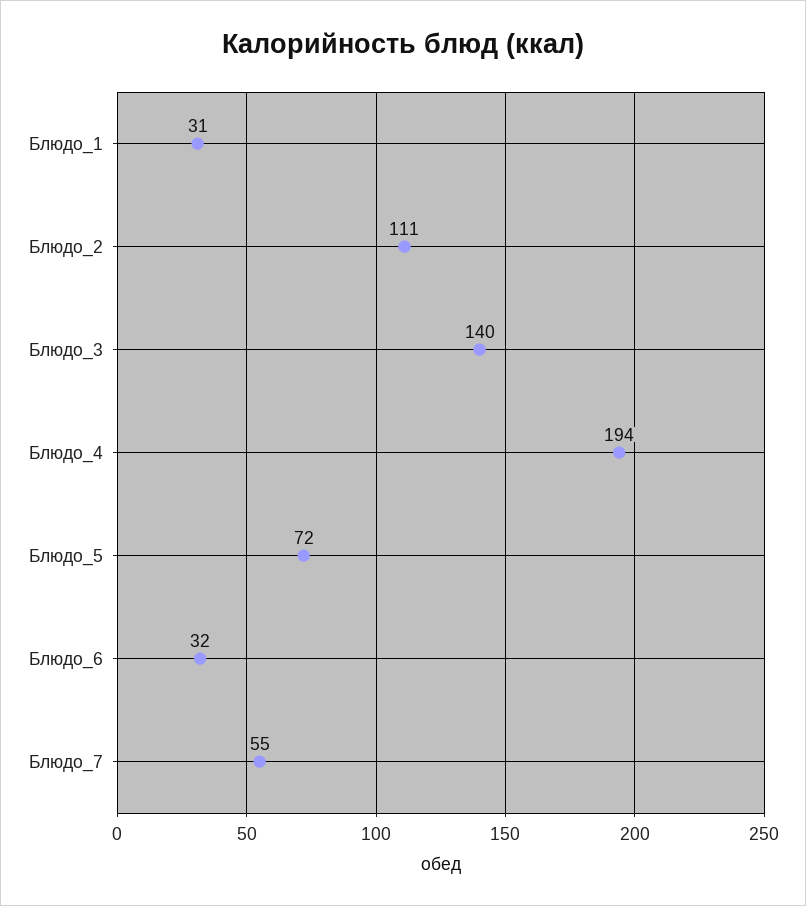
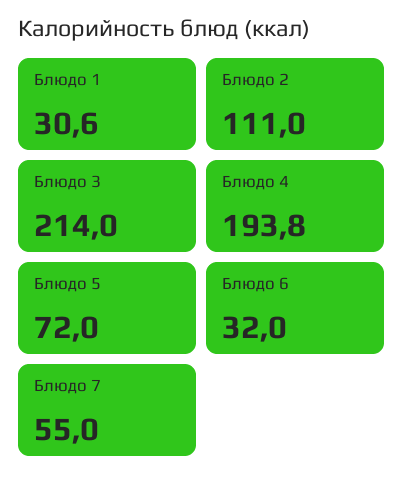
  {
    "Блюдо_1": 30.6,
    "Блюдо_2": 111,
-   "Блюдо_3": 140,
+   "Блюдо_3": 214,
    "Блюдо_4": 193.8,
    "Блюдо_5": 72,
    "Блюдо_6": 32,
    "Блюдо_7": 55
  }

